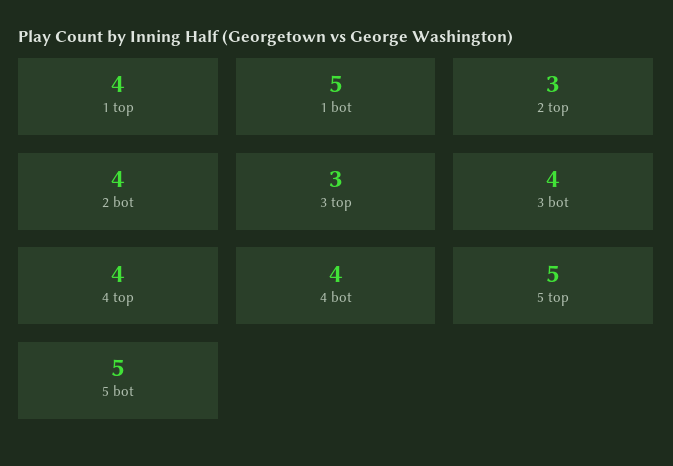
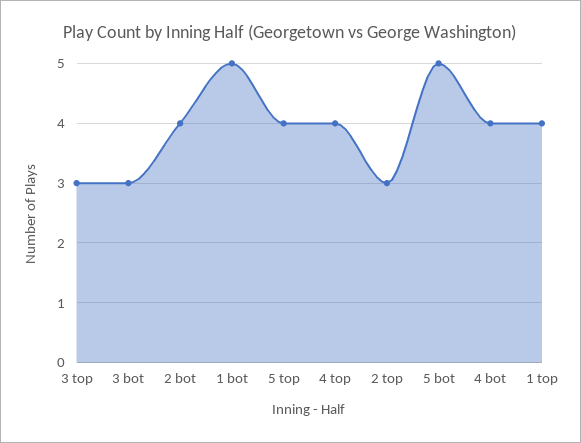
  {
    "1 top": 4,
    "1 bot": 5,
    "2 top": 3,
    "2 bot": 4,
    "3 top": 3,
-   "3 bot": 4,
+   "3 bot": 3,
    "4 top": 4,
    "4 bot": 4,
-   "5 top": 5,
+   "5 top": 4,
    "5 bot": 5
  }

